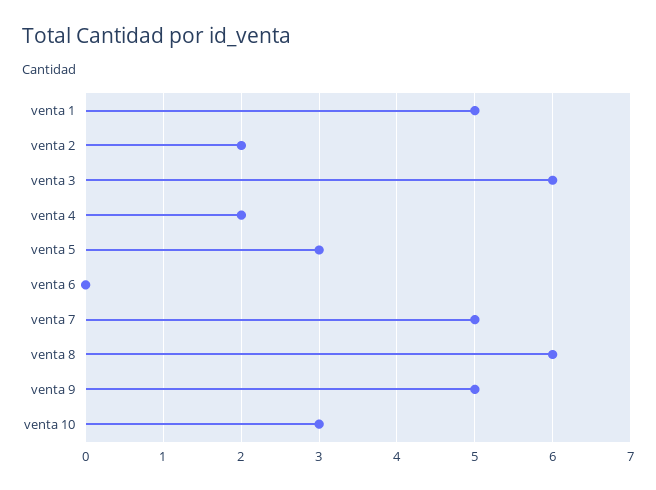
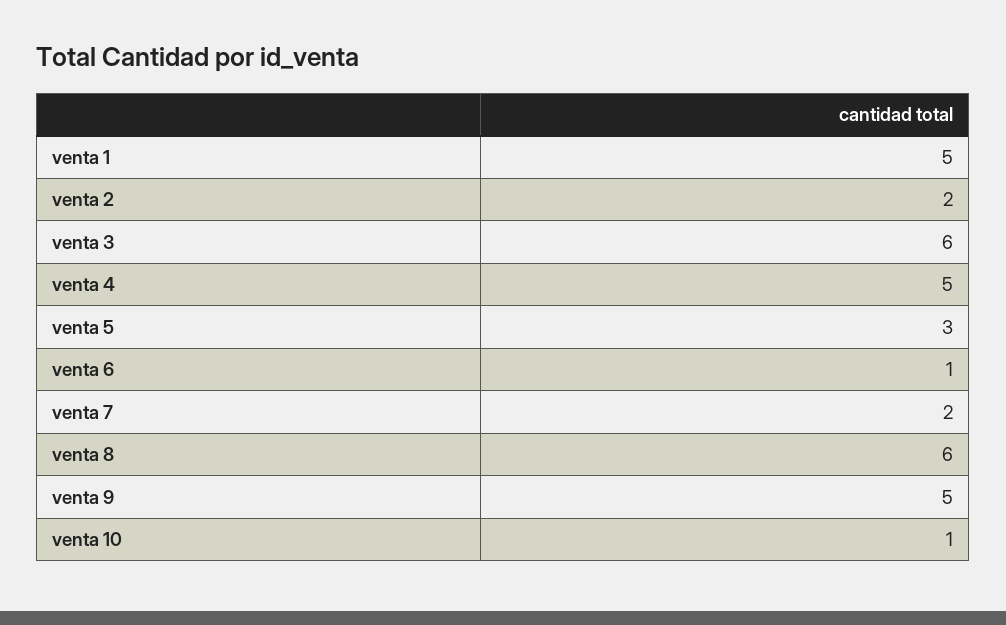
  {
    "venta 1": 5,
    "venta 2": 2,
    "venta 3": 6,
-   "venta 4": 2,
+   "venta 4": 5,
    "venta 5": 3,
-   "venta 6": 0,
+   "venta 6": 1,
-   "venta 7": 5,
+   "venta 7": 2,
    "venta 8": 6,
    "venta 9": 5,
-   "venta 10": 3
+   "venta 10": 1
  }

